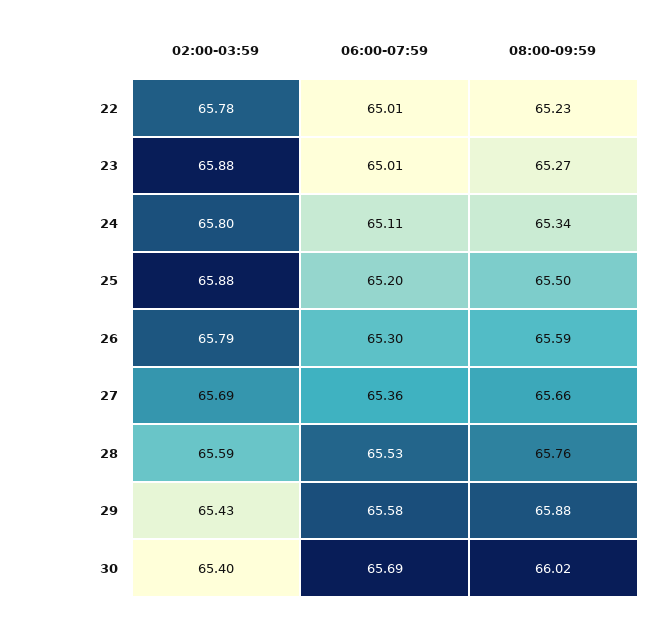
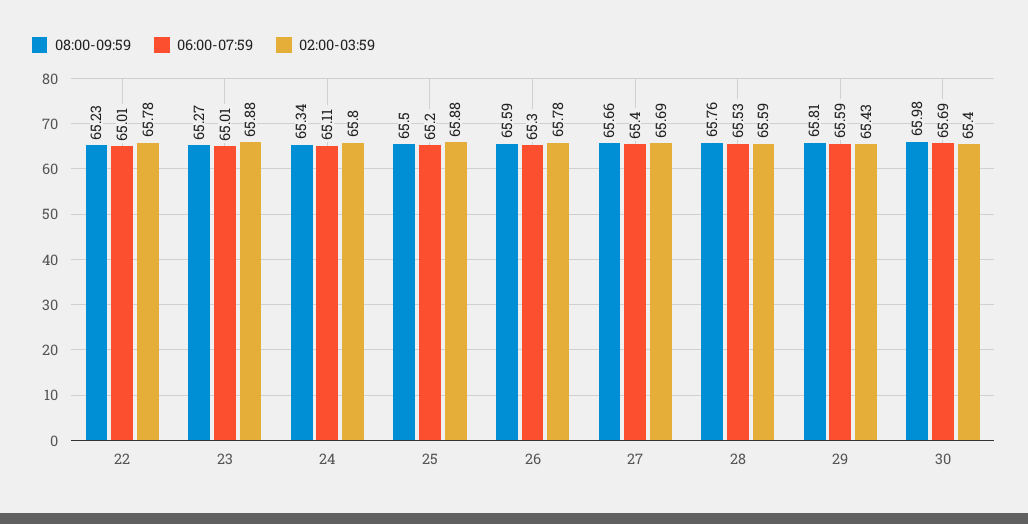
  {
    "02:00-03:59": {
      "22": 65.78,
      "23": 65.88,
      "24": 65.8,
      "25": 65.88,
-     "26": 65.79,
+     "26": 65.78,
      "27": 65.69,
      "28": 65.59,
      "29": 65.43,
      "30": 65.4
    },
    "06:00-07:59": {
      "22": 65.01,
      "23": 65.01,
      "24": 65.11,
      "25": 65.2,
      "26": 65.3,
-     "27": 65.36,
+     "27": 65.4,
      "28": 65.53,
-     "29": 65.58,
+     "29": 65.59,
      "30": 65.69
    },
    "08:00-09:59": {
      "22": 65.23,
      "23": 65.27,
      "24": 65.34,
      "25": 65.5,
      "26": 65.59,
      "27": 65.66,
      "28": 65.76,
-     "29": 65.88,
+     "29": 65.81,
-     "30": 66.02
+     "30": 65.98
    }
  }

